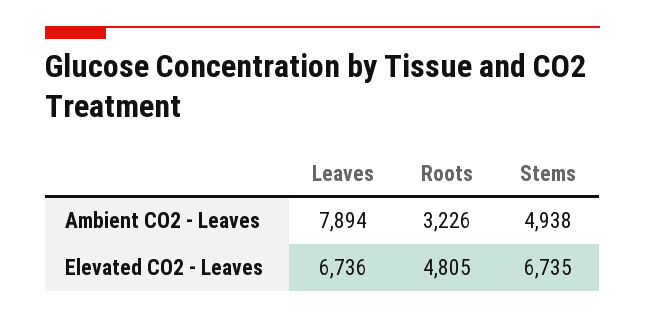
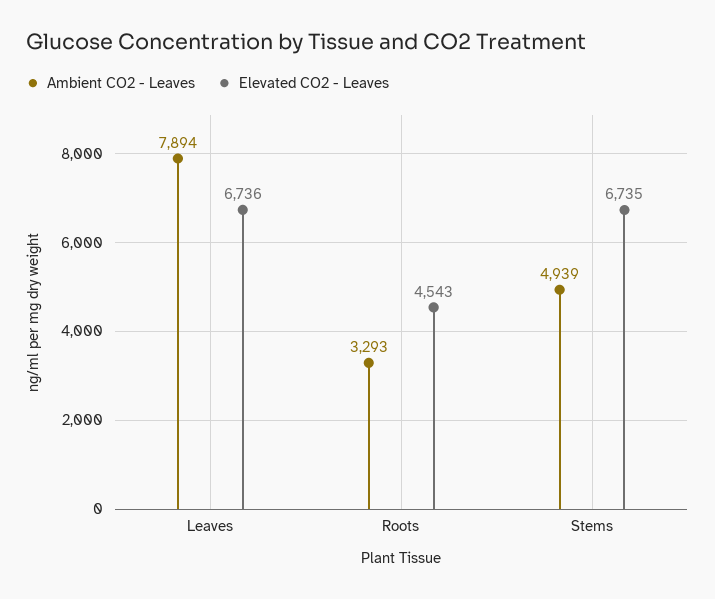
  {
    "Ambient CO2 - Leaves": {
      "Leaves": 7894,
-     "Roots": 3226,
+     "Roots": 3293,
-     "Stems": 4938
+     "Stems": 4939
    },
    "Elevated CO2 - Leaves": {
      "Leaves": 6736,
-     "Roots": 4805,
+     "Roots": 4543,
      "Stems": 6735
    }
  }

